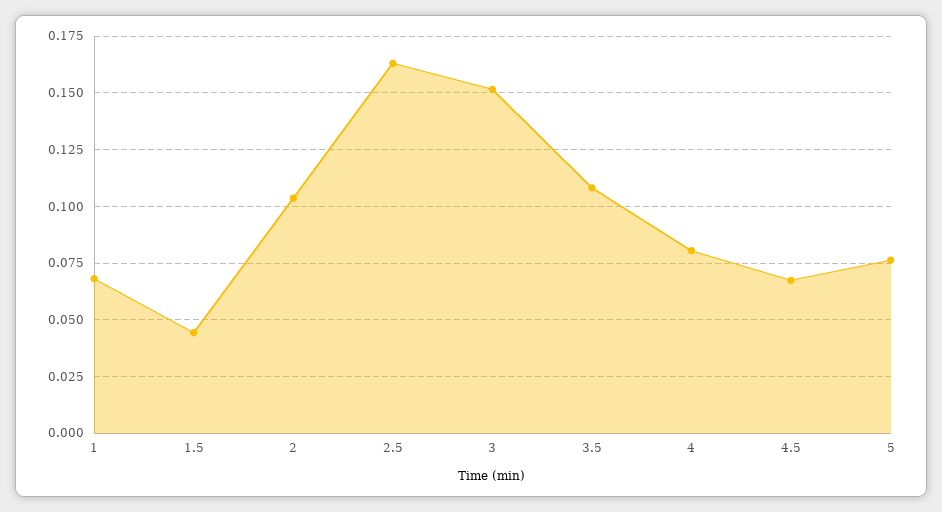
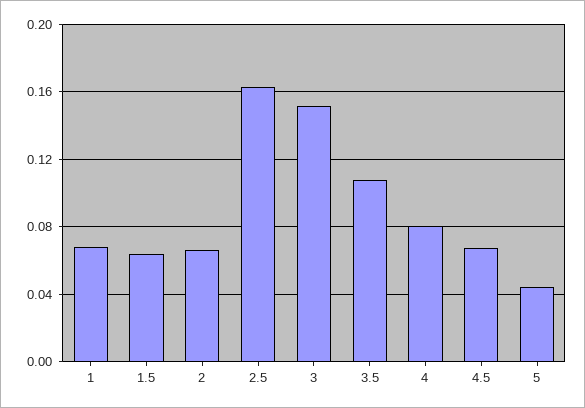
  {
    "1": 0.07,
-   "1.5": 0.045,
+   "1.5": 0.065,
-   "2": 0.105,
+   "2": 0.065,
    "2.5": 0.165,
    "3": 0.15,
    "3.5": 0.11,
    "4": 0.08,
    "4.5": 0.065,
-   "5": 0.075
+   "5": 0.045
  }

